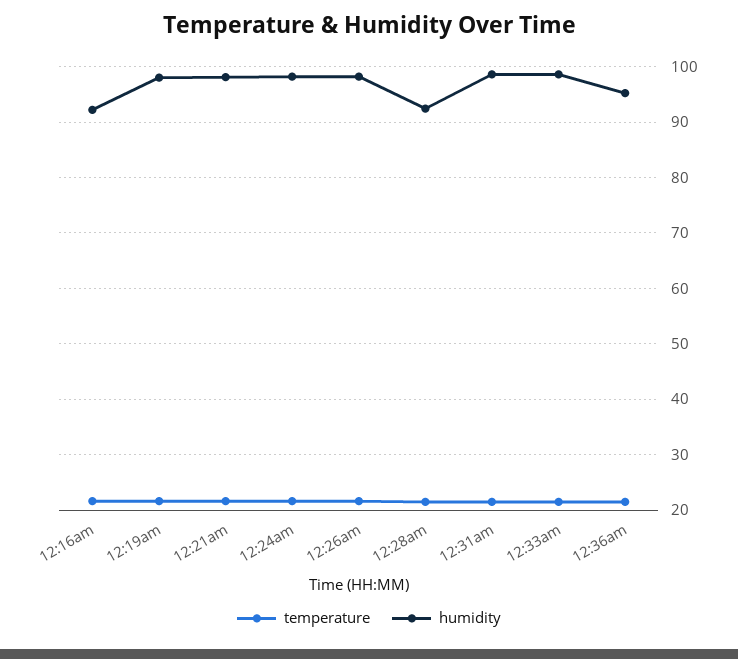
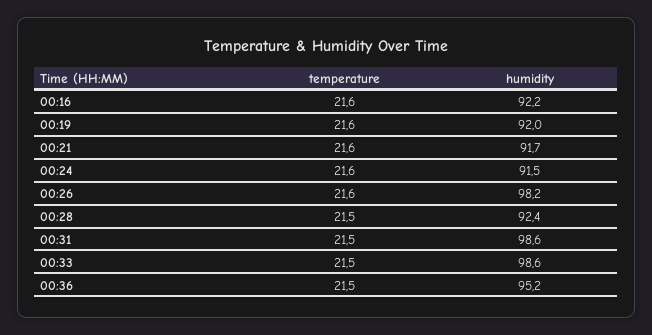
  {
    "temperature": {
      "12:16am": 21.6,
      "12:19am": 21.6,
      "12:21am": 21.6,
      "12:24am": 21.6,
      "12:26am": 21.6,
      "12:28am": 21.5,
      "12:31am": 21.5,
      "12:33am": 21.5,
      "12:36am": 21.5
    },
    "humidity": {
      "12:16am": 92.2,
-     "12:19am": 98,
+     "12:19am": 92,
-     "12:21am": 98,
+     "12:21am": 91.7,
-     "12:24am": 98,
+     "12:24am": 91.5,
      "12:26am": 98.2,
      "12:28am": 92.4,
      "12:31am": 98.6,
      "12:33am": 98.6,
      "12:36am": 95.2
    }
  }

